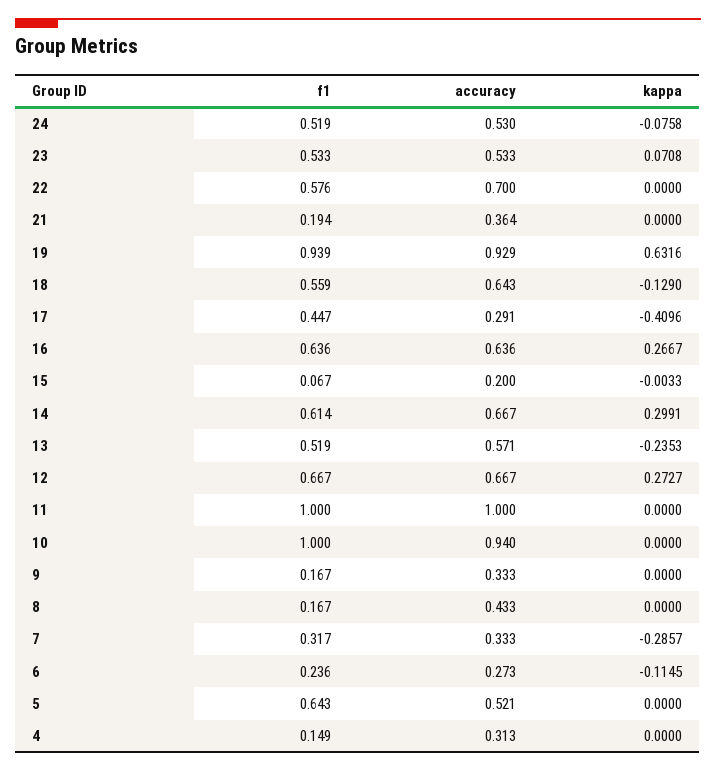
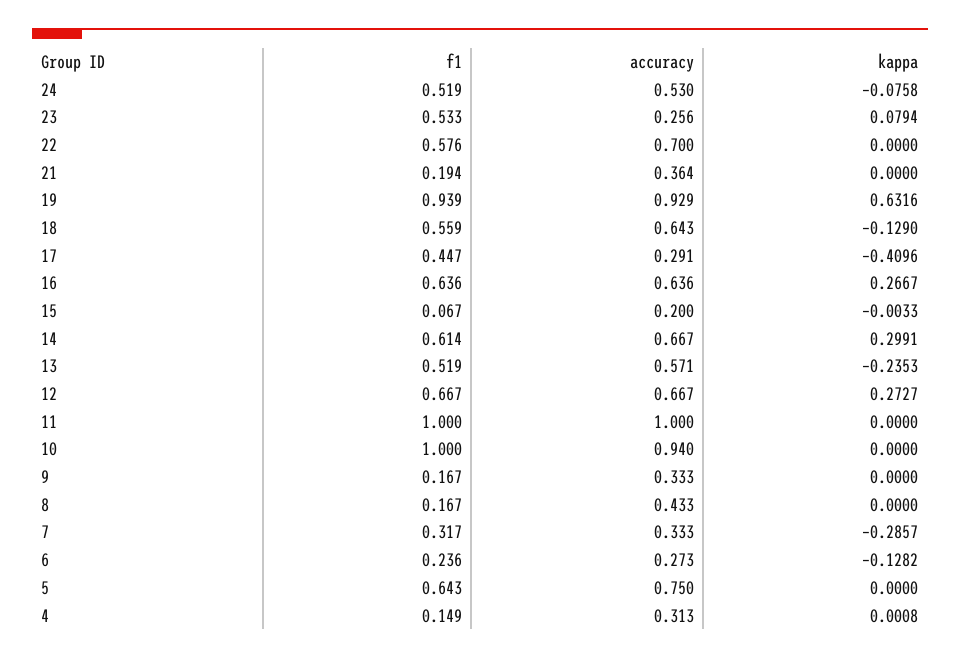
  {
    "f1": {
      "24": 0.519,
      "23": 0.533,
      "22": 0.576,
      "21": 0.194,
      "19": 0.939,
      "18": 0.559,
      "17": 0.447,
      "16": 0.636,
      "15": 0.067,
      "14": 0.614,
      "13": 0.519,
      "12": 0.667,
      "11": 1,
      "10": 1,
      "9": 0.167,
      "8": 0.167,
      "7": 0.317,
      "6": 0.236,
      "5": 0.643,
      "4": 0.149
    },
    "accuracy": {
      "24": 0.53,
-     "23": 0.533,
+     "23": 0.256,
      "22": 0.7,
      "21": 0.364,
      "19": 0.929,
      "18": 0.643,
      "17": 0.291,
      "16": 0.636,
      "15": 0.2,
      "14": 0.667,
      "13": 0.571,
      "12": 0.667,
      "11": 1,
      "10": 0.94,
      "9": 0.333,
      "8": 0.433,
      "7": 0.333,
      "6": 0.273,
-     "5": 0.521,
+     "5": 0.75,
      "4": 0.313
    },
    "kappa": {
      "24": -0.0758,
-     "23": 0.0708,
+     "23": 0.0794,
      "22": 0,
      "21": 0,
      "19": 0.6316,
      "18": -0.129,
      "17": -0.4096,
      "16": 0.2667,
      "15": -0.0033,
      "14": 0.2991,
      "13": -0.2353,
      "12": 0.2727,
      "11": 0,
      "10": 0,
      "9": 0,
      "8": 0,
      "7": -0.2857,
-     "6": -0.1145,
+     "6": -0.1282,
      "5": 0,
-     "4": 0
+     "4": 0.0008
    }
  }

